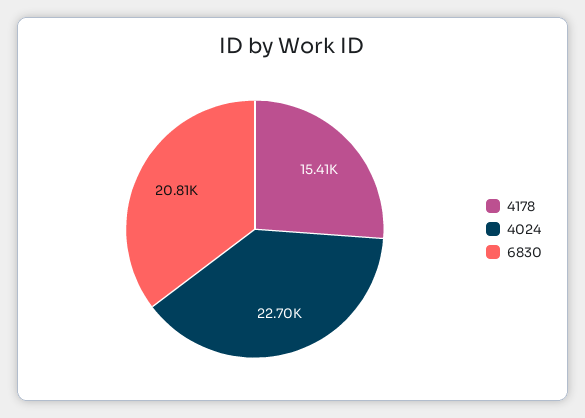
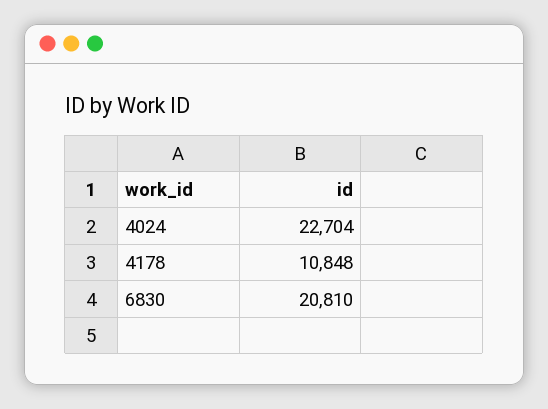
  {
-   "4178": 15410,
+   "4178": 10848,
    "4024": 22704,
    "6830": 20810
  }

